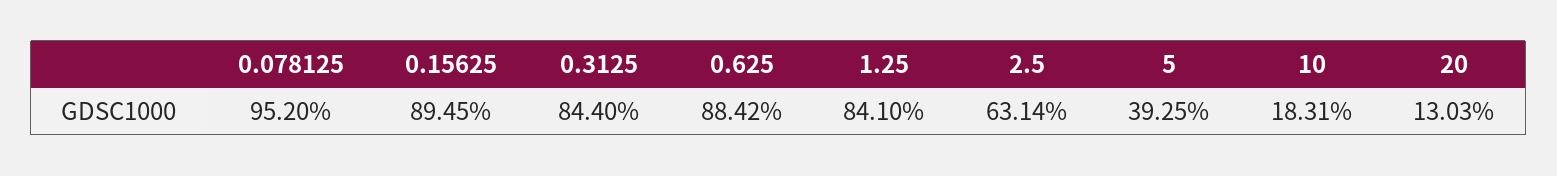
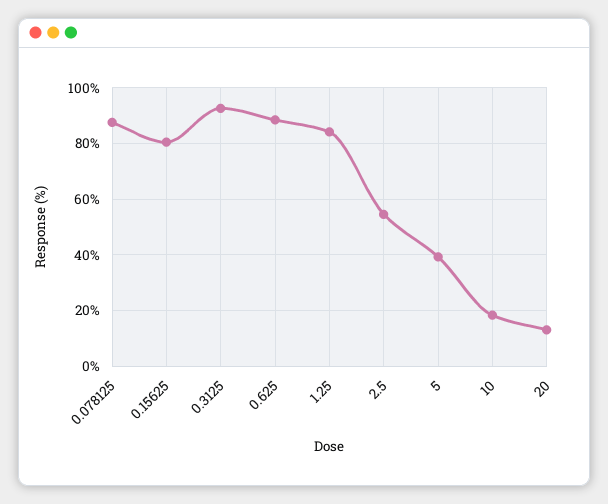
  {
-   "0.078125": 95.2,
+   "0.078125": 87.5,
-   "0.15625": 89.45,
+   "0.15625": 80,
-   "0.3125": 84.4,
+   "0.3125": 92.5,
    "0.625": 88.42,
    "1.25": 84.1,
-   "2.5": 63.14,
+   "2.5": 55,
    "5": 39.25,
    "10": 18.31,
    "20": 13.03
  }

